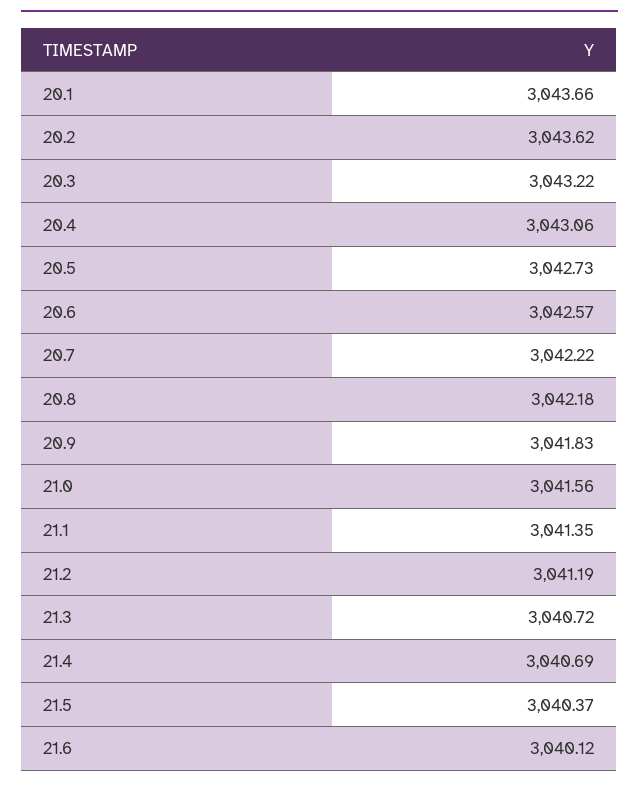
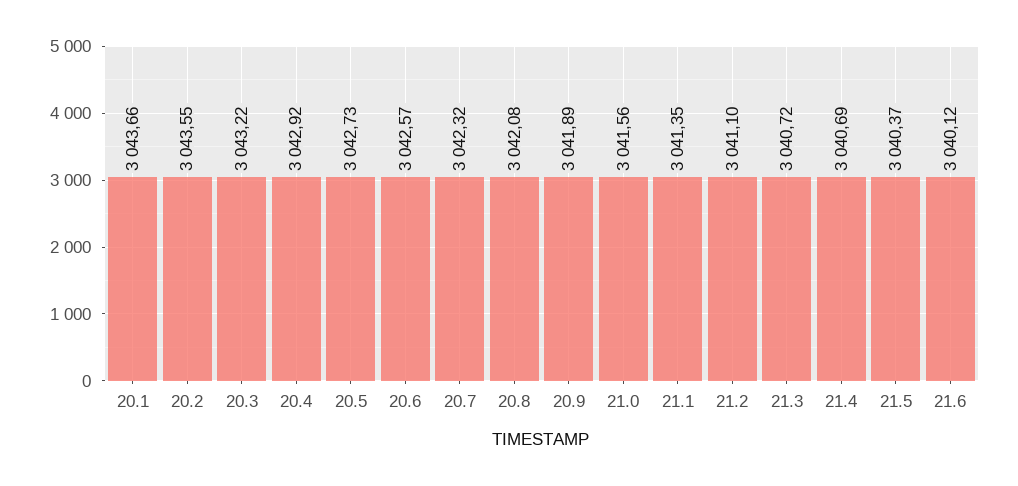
  {
    "20.1": 3043.66,
-   "20.2": 3043.62,
+   "20.2": 3043.55,
    "20.3": 3043.22,
-   "20.4": 3043.06,
+   "20.4": 3042.92,
    "20.5": 3042.73,
    "20.6": 3042.57,
-   "20.7": 3042.22,
+   "20.7": 3042.32,
-   "20.8": 3042.18,
+   "20.8": 3042.08,
-   "20.9": 3041.83,
+   "20.9": 3041.89,
    "21.0": 3041.56,
    "21.1": 3041.35,
-   "21.2": 3041.19,
+   "21.2": 3041.1,
    "21.3": 3040.72,
    "21.4": 3040.69,
    "21.5": 3040.37,
    "21.6": 3040.12
  }

